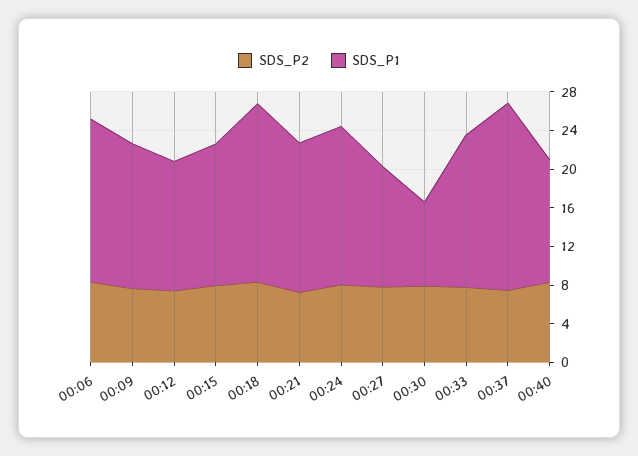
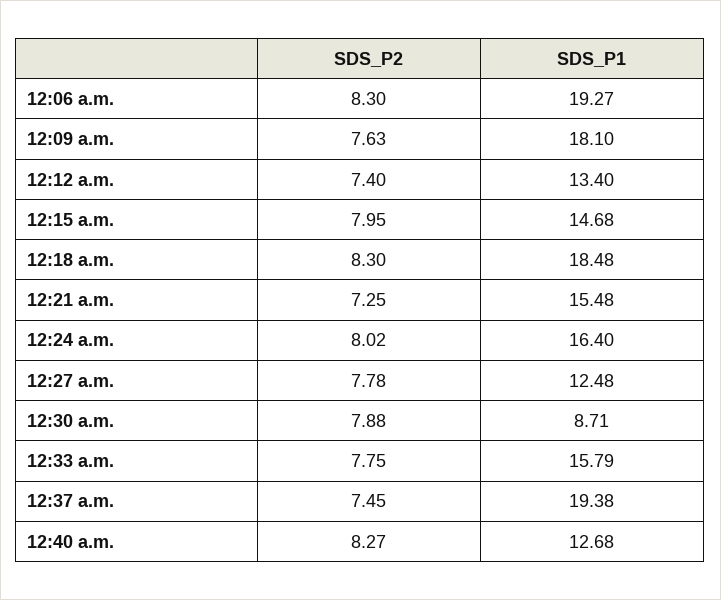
  {
    "SDS_P2": {
      "00:06": 8.3,
      "00:09": 7.63,
      "00:12": 7.4,
      "00:15": 7.95,
      "00:18": 8.3,
      "00:21": 7.25,
      "00:24": 8.02,
      "00:27": 7.78,
      "00:30": 7.88,
      "00:33": 7.75,
      "00:37": 7.45,
      "00:40": 8.27
    },
    "SDS_P1": {
-     "00:06": 17,
+     "00:06": 19.27,
-     "00:09": 15,
+     "00:09": 18.1,
      "00:12": 13.4,
      "00:15": 14.68,
      "00:18": 18.48,
      "00:21": 15.48,
      "00:24": 16.4,
      "00:27": 12.48,
      "00:30": 8.71,
      "00:33": 15.79,
      "00:37": 19.38,
      "00:40": 12.68
    }
  }

